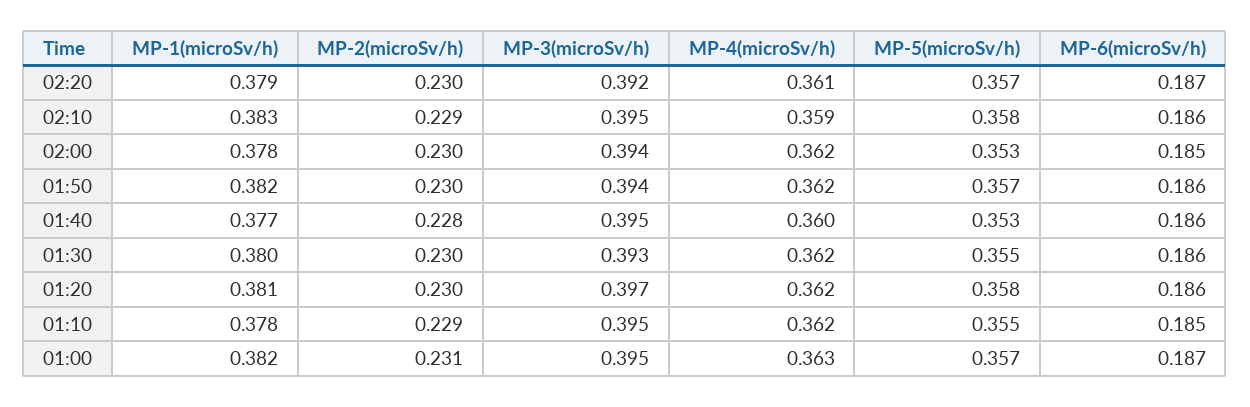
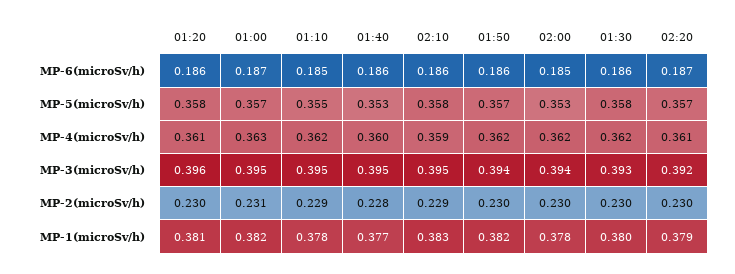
  {
    "MP-1(microSv/h)": {
      "02:20": 0.379,
      "02:10": 0.383,
      "02:00": 0.378,
      "01:50": 0.382,
      "01:40": 0.377,
      "01:30": 0.38,
      "01:20": 0.381,
      "01:10": 0.378,
      "01:00": 0.382
    },
    "MP-2(microSv/h)": {
      "02:20": 0.23,
      "02:10": 0.229,
      "02:00": 0.23,
      "01:50": 0.23,
      "01:40": 0.228,
      "01:30": 0.23,
      "01:20": 0.23,
      "01:10": 0.229,
      "01:00": 0.231
    },
    "MP-3(microSv/h)": {
      "02:20": 0.392,
      "02:10": 0.395,
      "02:00": 0.394,
      "01:50": 0.394,
      "01:40": 0.395,
      "01:30": 0.393,
-     "01:20": 0.397,
+     "01:20": 0.396,
      "01:10": 0.395,
      "01:00": 0.395
    },
    "MP-4(microSv/h)": {
      "02:20": 0.361,
      "02:10": 0.359,
      "02:00": 0.362,
      "01:50": 0.362,
      "01:40": 0.36,
      "01:30": 0.362,
-     "01:20": 0.362,
+     "01:20": 0.361,
      "01:10": 0.362,
      "01:00": 0.363
    },
    "MP-5(microSv/h)": {
      "02:20": 0.357,
      "02:10": 0.358,
      "02:00": 0.353,
      "01:50": 0.357,
      "01:40": 0.353,
-     "01:30": 0.355,
+     "01:30": 0.358,
      "01:20": 0.358,
      "01:10": 0.355,
      "01:00": 0.357
    },
    "MP-6(microSv/h)": {
      "02:20": 0.187,
      "02:10": 0.186,
      "02:00": 0.185,
      "01:50": 0.186,
      "01:40": 0.186,
      "01:30": 0.186,
      "01:20": 0.186,
      "01:10": 0.185,
      "01:00": 0.187
    }
  }

